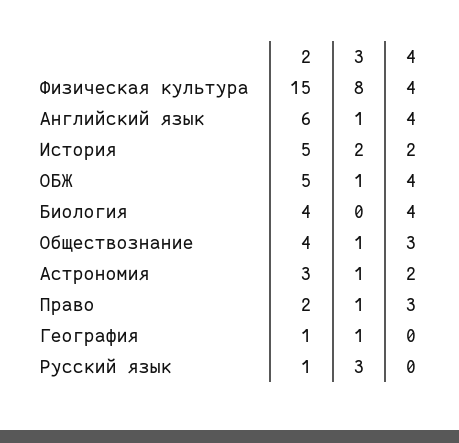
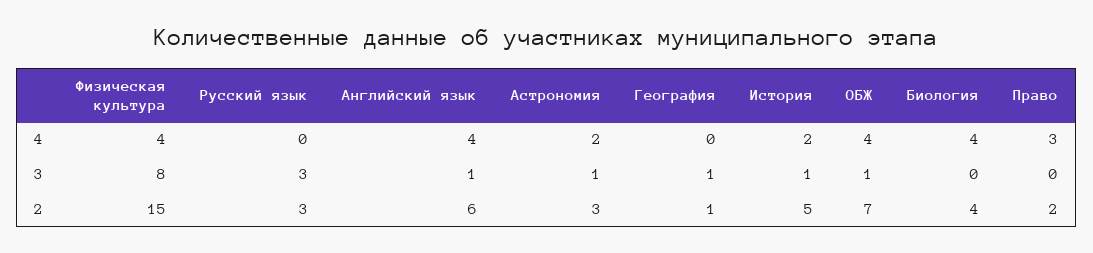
  {
    "2": {
      "Физическая культура": 15,
      "Английский язык": 6,
      "История": 5,
-     "ОБЖ": 5,
+     "ОБЖ": 7,
      "Биология": 4,
-     "Обществознание": 4,
      "Астрономия": 3,
      "Право": 2,
      "География": 1,
-     "Русский язык": 1
+     "Русский язык": 3
    },
    "3": {
      "Физическая культура": 8,
      "Английский язык": 1,
-     "История": 2,
+     "История": 1,
      "ОБЖ": 1,
      "Биология": 0,
-     "Обществознание": 1,
      "Астрономия": 1,
-     "Право": 1,
+     "Право": 0,
      "География": 1,
      "Русский язык": 3
    },
    "4": {
      "Физическая культура": 4,
      "Английский язык": 4,
      "История": 2,
      "ОБЖ": 4,
      "Биология": 4,
-     "Обществознание": 3,
      "Астрономия": 2,
      "Право": 3,
      "География": 0,
      "Русский язык": 0
    }
  }

